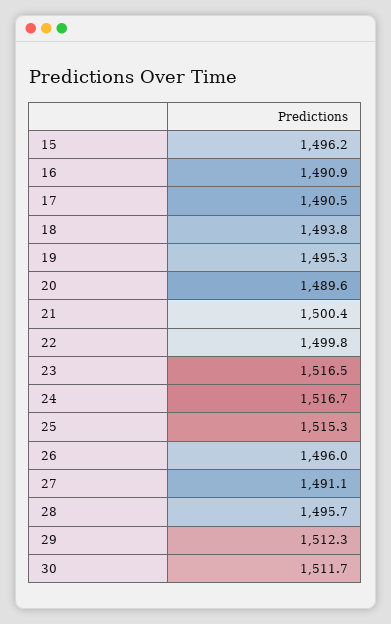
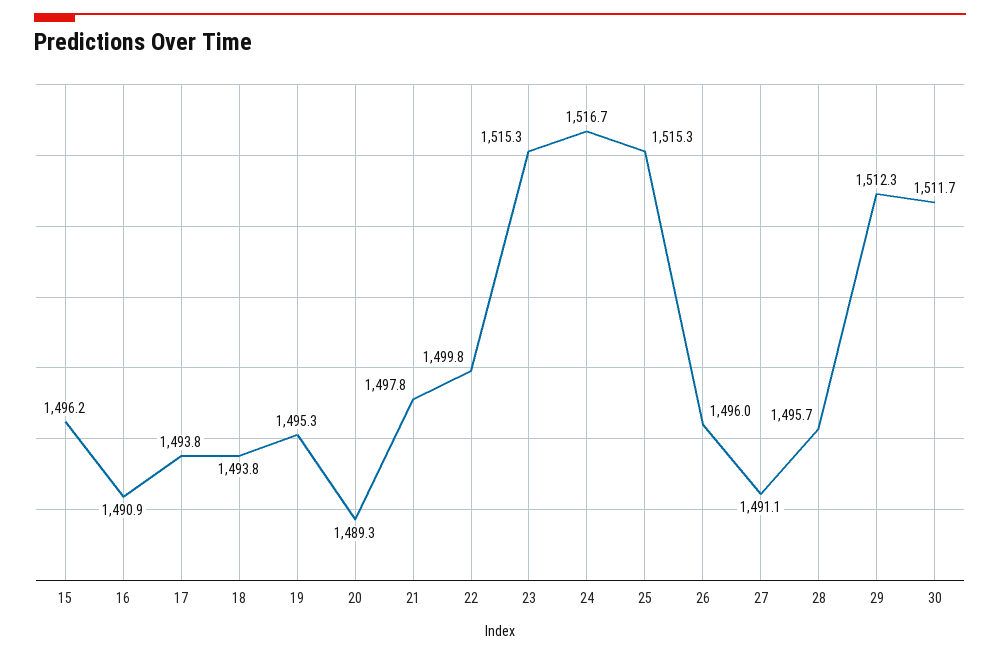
  {
    "15": 1496.2,
    "16": 1490.9,
-   "17": 1490.5,
+   "17": 1493.8,
    "18": 1493.8,
    "19": 1495.3,
-   "20": 1489.6,
+   "20": 1489.3,
-   "21": 1500.4,
+   "21": 1497.8,
    "22": 1499.8,
-   "23": 1516.5,
+   "23": 1515.3,
    "24": 1516.7,
    "25": 1515.3,
    "26": 1496,
    "27": 1491.1,
    "28": 1495.7,
    "29": 1512.3,
    "30": 1511.7
  }

